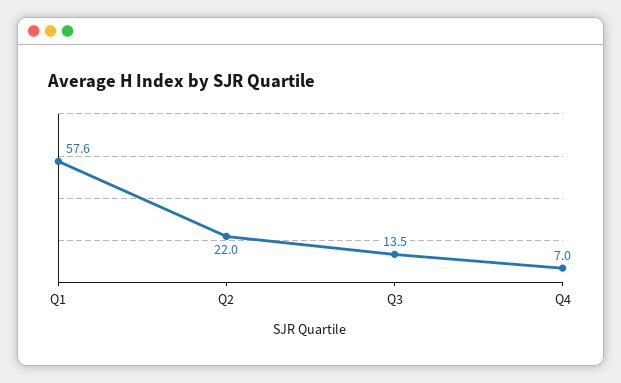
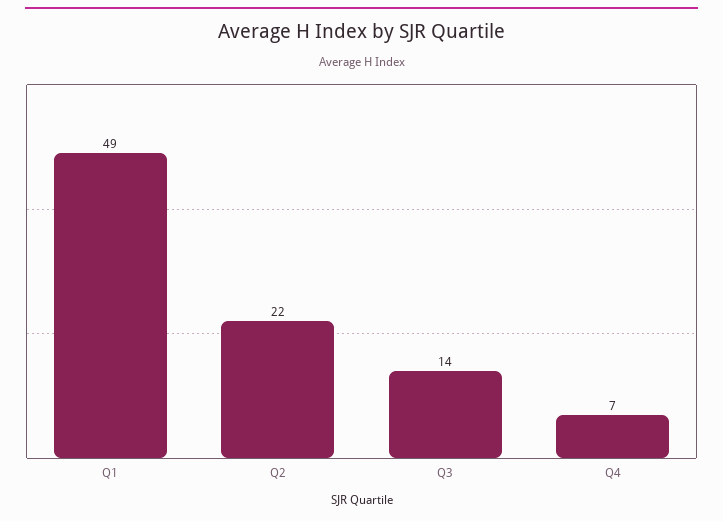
  {
-   "Q1": 57.6,
+   "Q1": 49,
    "Q2": 22,
    "Q3": 13.5,
    "Q4": 7
  }

